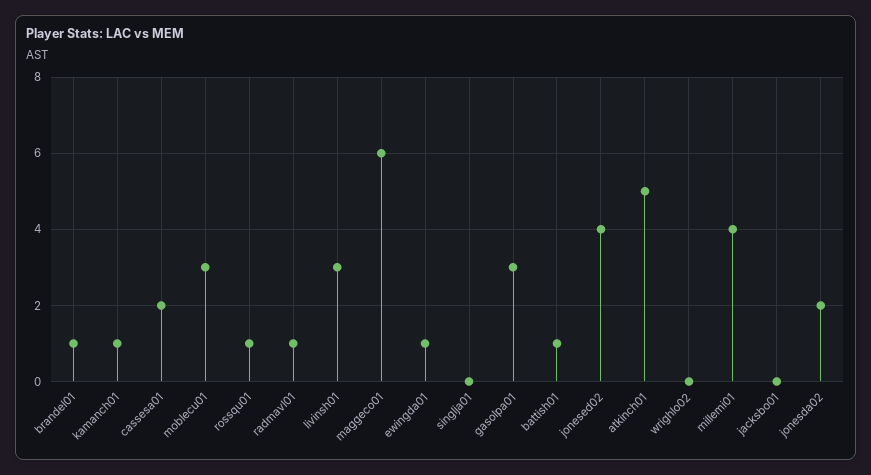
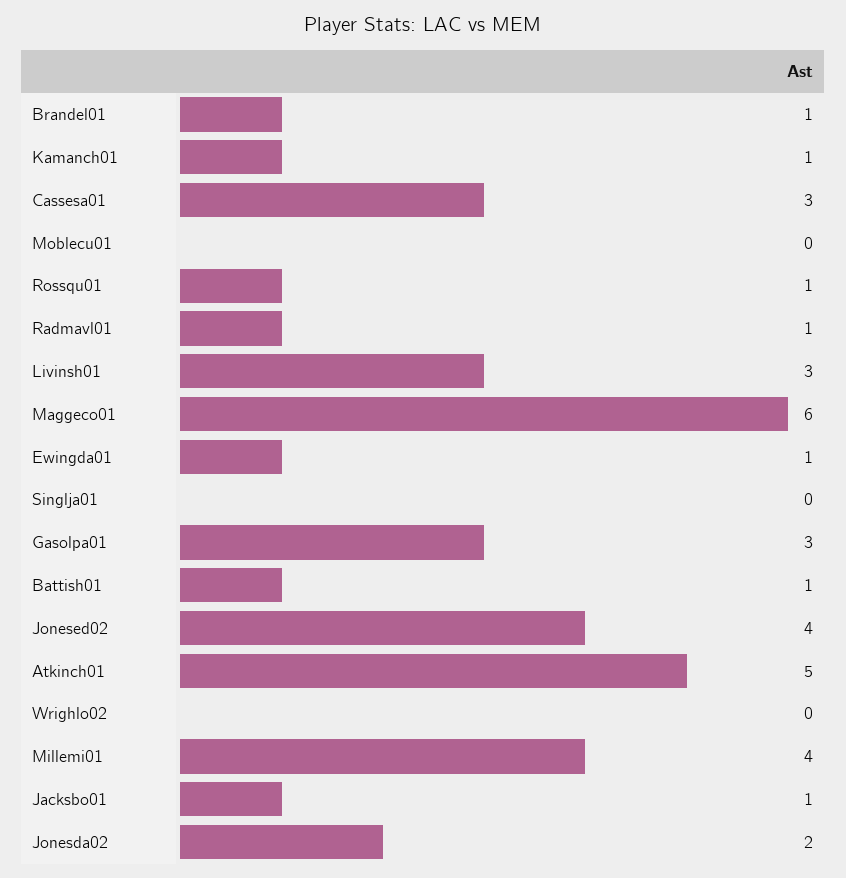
  {
    "brandel01": 1,
    "kamanch01": 1,
-   "cassesa01": 2,
+   "cassesa01": 3,
-   "moblecu01": 3,
+   "moblecu01": 0,
    "rossqu01": 1,
    "radmavl01": 1,
    "livinsh01": 3,
    "maggeco01": 6,
    "ewingda01": 1,
    "singlja01": 0,
    "gasolpa01": 3,
    "battish01": 1,
    "jonesed02": 4,
    "atkinch01": 5,
    "wrighlo02": 0,
    "millemi01": 4,
-   "jacksbo01": 0,
+   "jacksbo01": 1,
    "jonesda02": 2
  }

